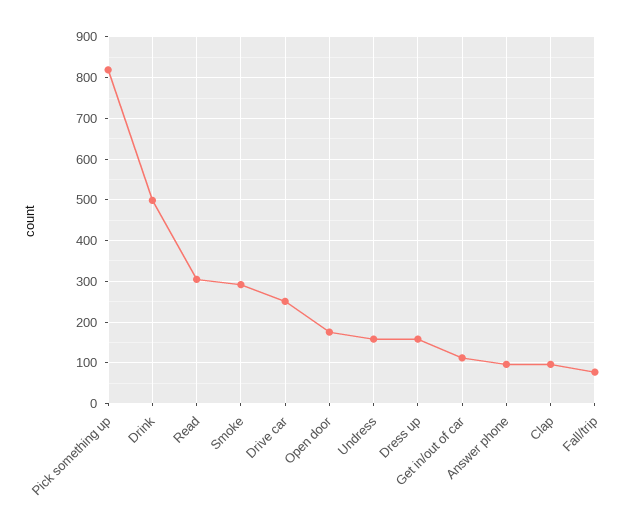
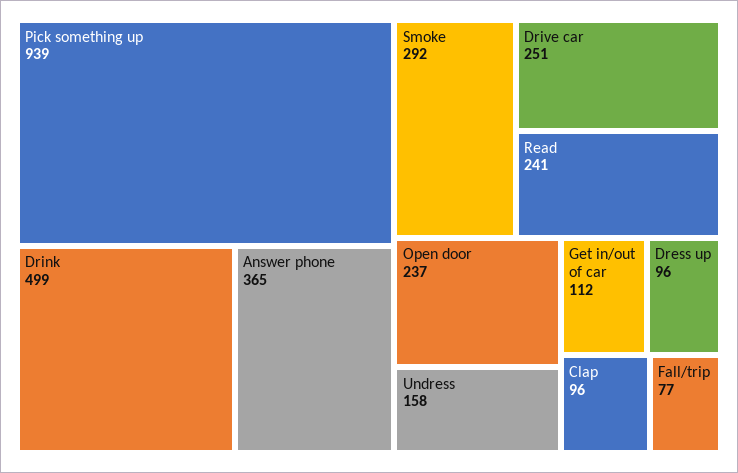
  {
-   "Pick something up": 820,
+   "Pick something up": 939,
    "Drink": 499,
-   "Read": 300,
+   "Read": 241,
    "Smoke": 292,
    "Drive car": 251,
-   "Open door": 180,
+   "Open door": 237,
    "Undress": 158,
-   "Dress up": 160,
+   "Dress up": 96,
    "Get in/out of car": 112,
-   "Answer phone": 100,
+   "Answer phone": 365,
    "Clap": 96,
    "Fall/trip": 77
  }

